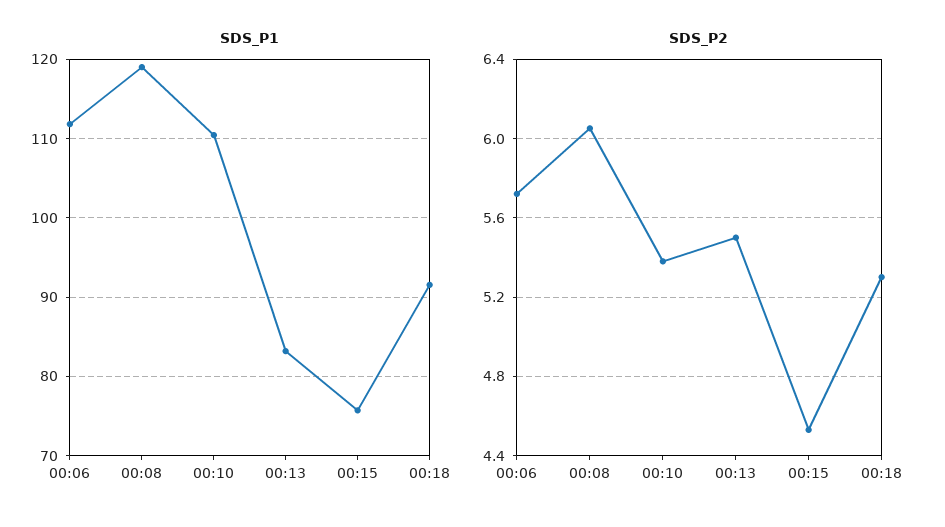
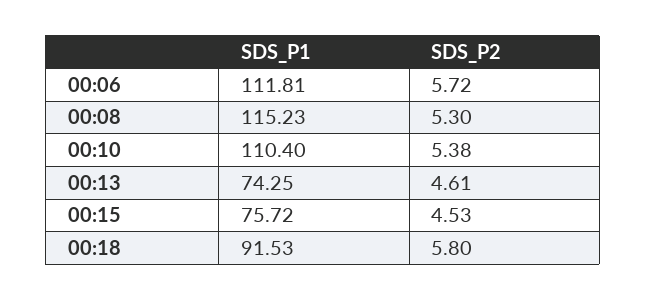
  {
    "SDS_P1": {
      "00:06": 111.81,
-     "00:08": 119,
+     "00:08": 115.23,
      "00:10": 110.4,
-     "00:13": 83,
+     "00:13": 74.25,
      "00:15": 75.72,
      "00:18": 91.53
    },
    "SDS_P2": {
      "00:06": 5.72,
-     "00:08": 6.05,
+     "00:08": 5.3,
      "00:10": 5.38,
-     "00:13": 5.5,
+     "00:13": 4.61,
      "00:15": 4.53,
-     "00:18": 5.3
+     "00:18": 5.8
    }
  }

